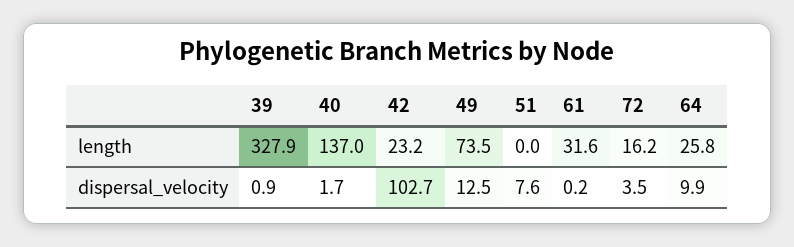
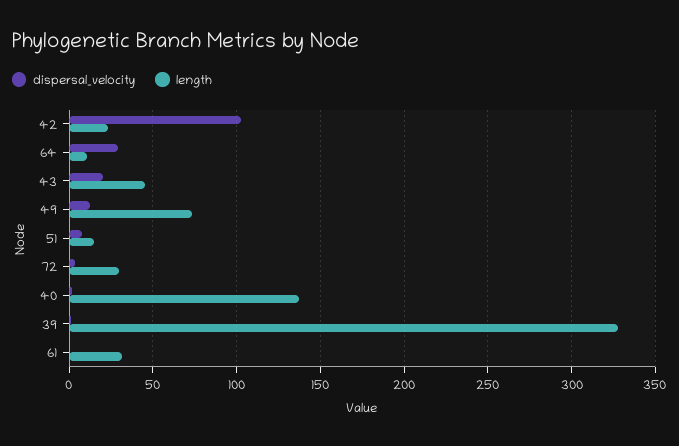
  {
    "length": {
      "39": 327.9,
      "40": 137,
      "42": 23.2,
      "49": 73.5,
-     "51": 0,
+     "51": 15,
      "61": 31.6,
-     "72": 16.2,
+     "72": 30,
-     "64": 25.8
+     "64": 10,
+     "43": 45
    },
    "dispersal_velocity": {
      "39": 0.9,
      "40": 1.7,
      "42": 102.7,
      "49": 12.5,
      "51": 7.6,
      "61": 0.2,
      "72": 3.5,
-     "64": 9.9
+     "64": 30,
+     "43": 20
    }
  }

